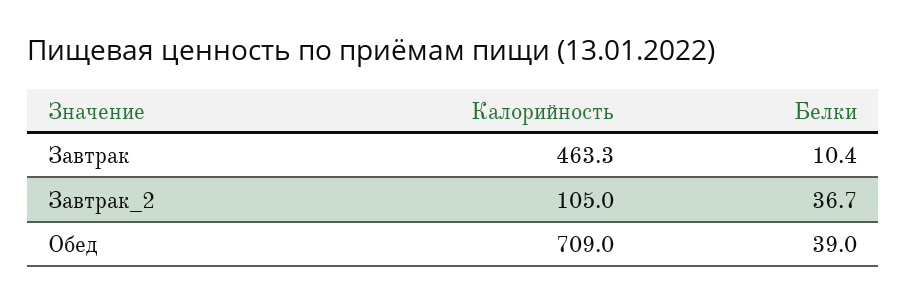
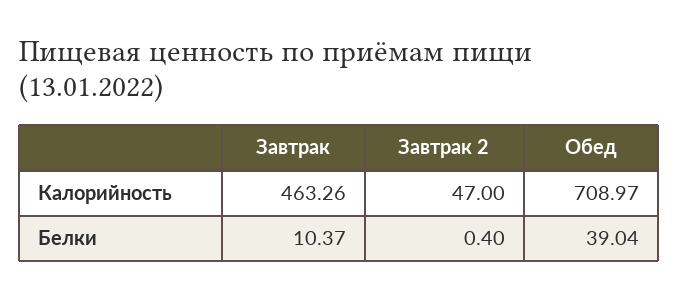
  {
    "Калорийность": {
      "Завтрак": 463.26,
-     "Завтрак_2": 105,
+     "Завтрак_2": 47,
      "Обед": 708.97
    },
    "Белки": {
      "Завтрак": 10.37,
-     "Завтрак_2": 36.7,
+     "Завтрак_2": 0.4,
      "Обед": 39.04
    }
  }

